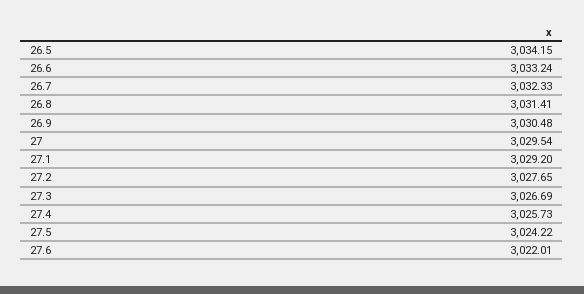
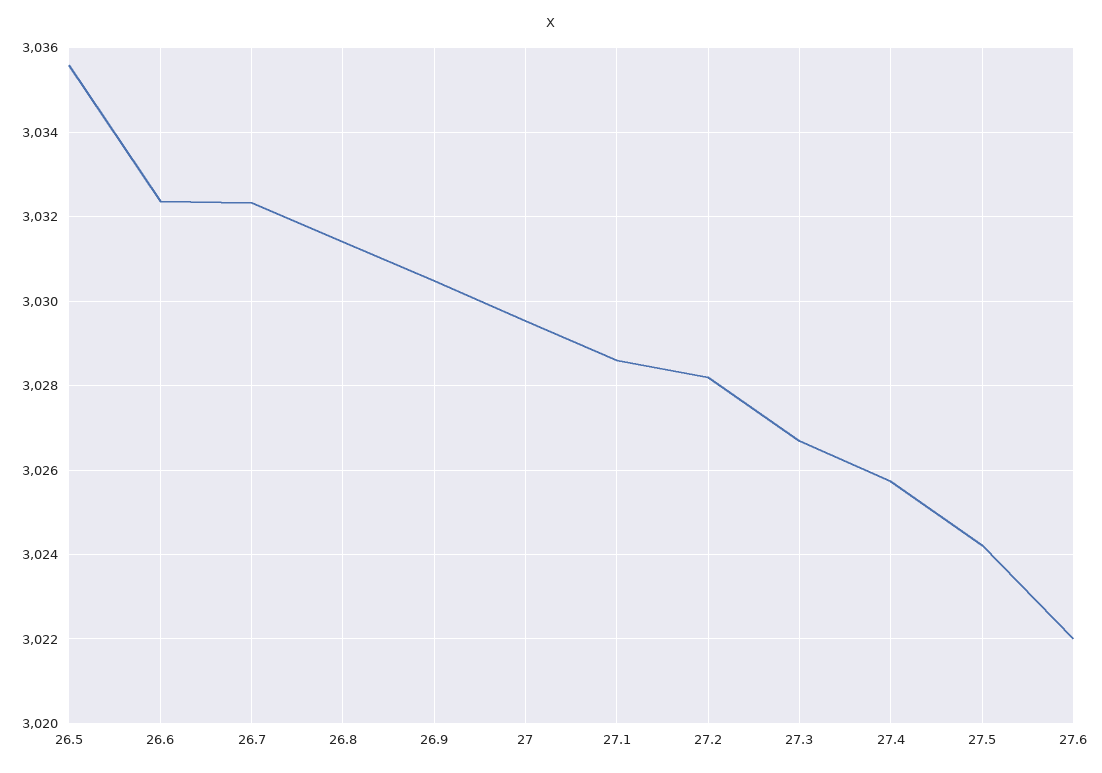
  {
-   "26.5": 3034.15,
+   "26.5": 3035.6,
-   "26.6": 3033.24,
+   "26.6": 3032.4,
    "26.7": 3032.33,
    "26.8": 3031.41,
    "26.9": 3030.48,
    "27": 3029.54,
-   "27.1": 3029.2,
+   "27.1": 3028.6,
-   "27.2": 3027.65,
+   "27.2": 3028.2,
    "27.3": 3026.69,
    "27.4": 3025.73,
    "27.5": 3024.22,
    "27.6": 3022.01
  }

